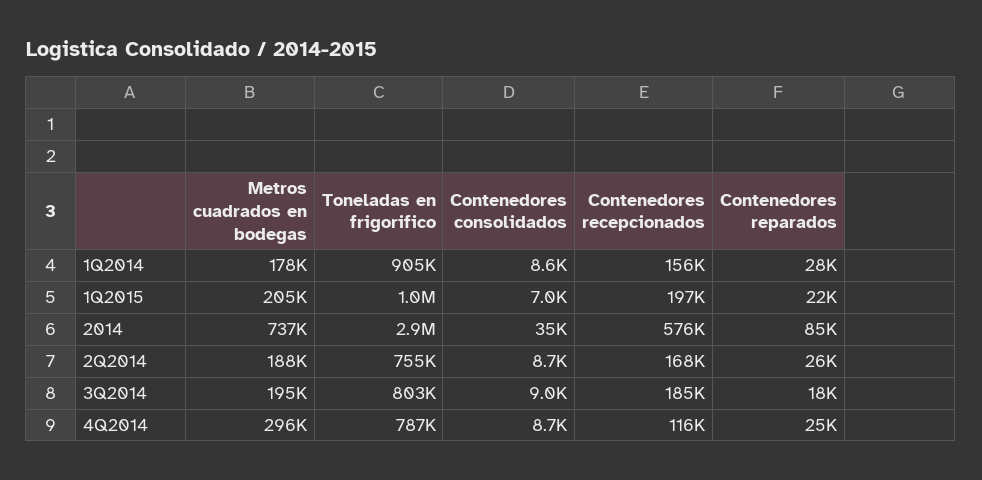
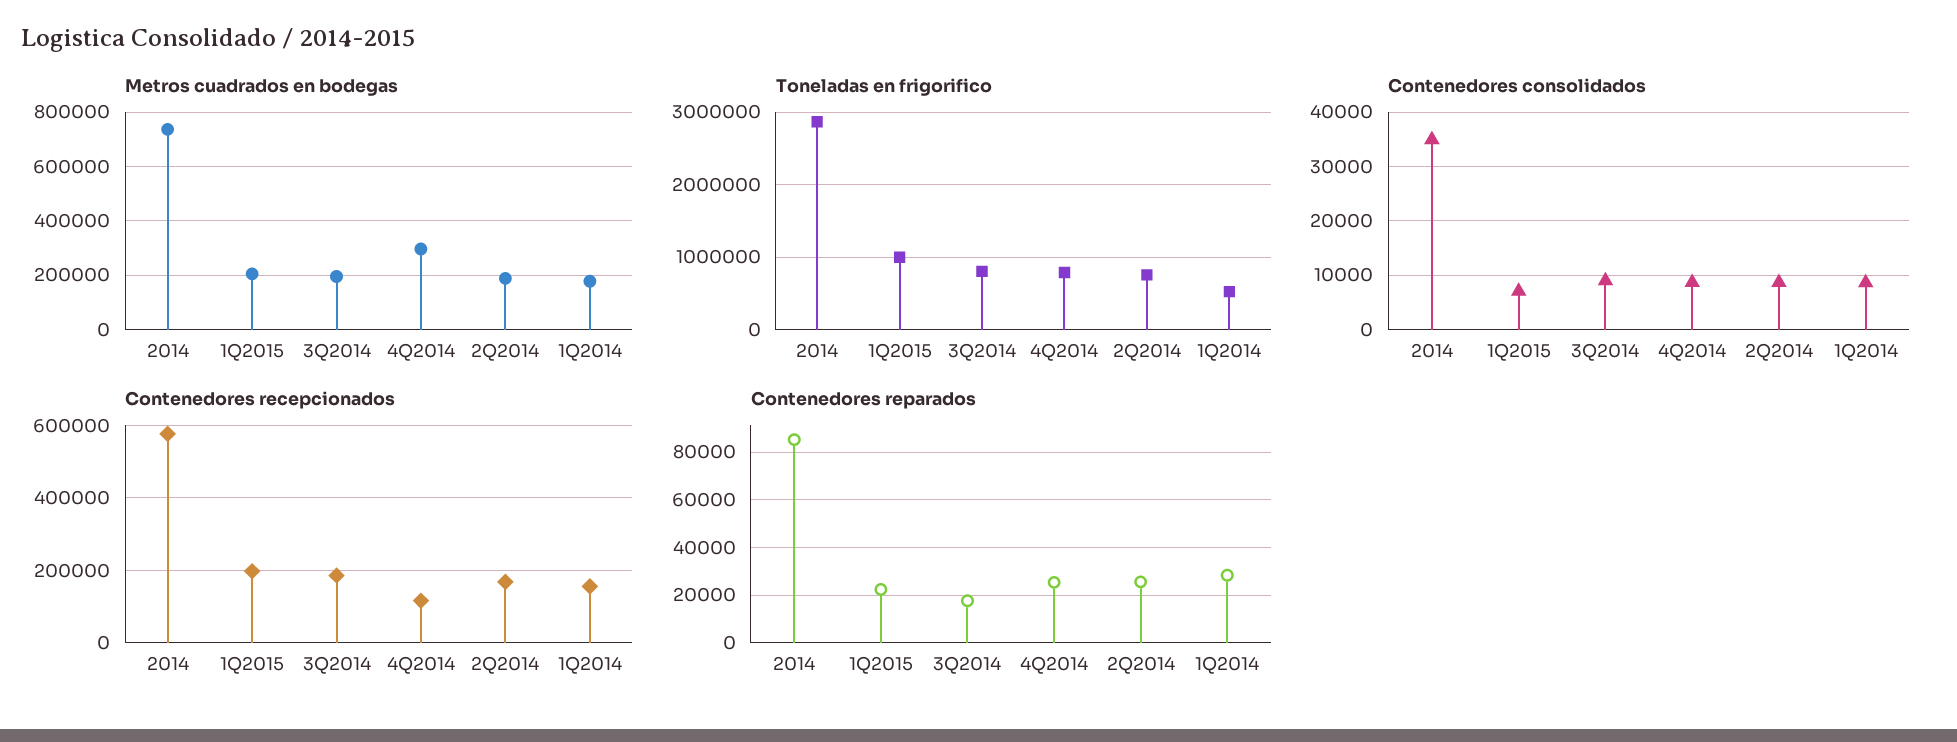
  {
    "Metros cuadrados en bodegas": {
      "1Q2014": 178000,
      "1Q2015": 205000,
      "2014": 737000,
      "2Q2014": 188000,
      "3Q2014": 195000,
      "4Q2014": 296000
    },
    "Toneladas en frigorifico": {
-     "1Q2014": 905000,
+     "1Q2014": 500000,
      "1Q2015": 1000000,
      "2014": 2900000,
      "2Q2014": 755000,
      "3Q2014": 803000,
      "4Q2014": 787000
    },
    "Contenedores consolidados": {
      "1Q2014": 8600,
      "1Q2015": 7000,
      "2014": 35000,
      "2Q2014": 8700,
      "3Q2014": 9000,
      "4Q2014": 8700
    },
    "Contenedores recepcionados": {
      "1Q2014": 156000,
      "1Q2015": 197000,
      "2014": 576000,
      "2Q2014": 168000,
      "3Q2014": 185000,
      "4Q2014": 116000
    },
    "Contenedores reparados": {
      "1Q2014": 28000,
      "1Q2015": 22000,
      "2014": 85000,
      "2Q2014": 26000,
      "3Q2014": 18000,
      "4Q2014": 25000
    }
  }

